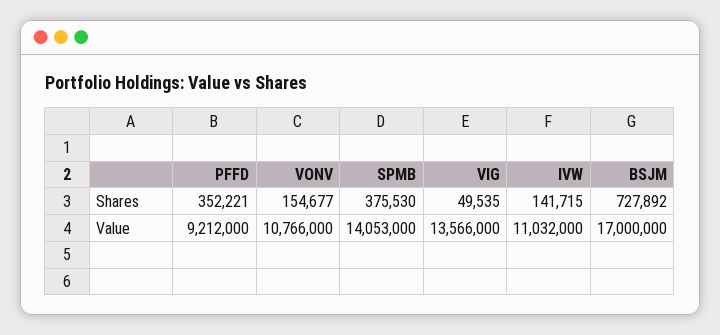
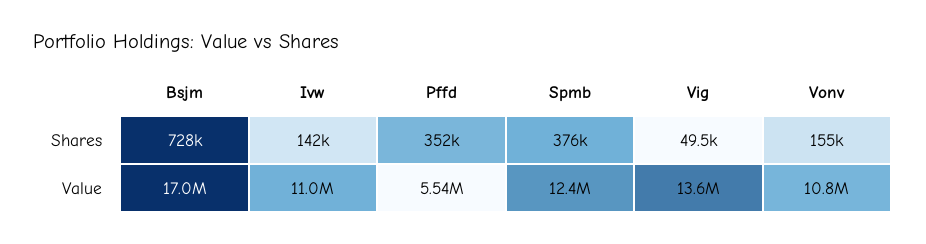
  {
    "PFFD": {
      "Shares": 352221,
-     "Value": 9212000
+     "Value": 5540000
    },
    "VONV": {
      "Shares": 154677,
      "Value": 10766000
    },
    "SPMB": {
      "Shares": 375530,
-     "Value": 14053000
+     "Value": 12400000
    },
    "VIG": {
      "Shares": 49535,
      "Value": 13566000
    },
    "IVW": {
      "Shares": 141715,
      "Value": 11032000
    },
    "BSJM": {
      "Shares": 727892,
      "Value": 17000000
    }
  }

